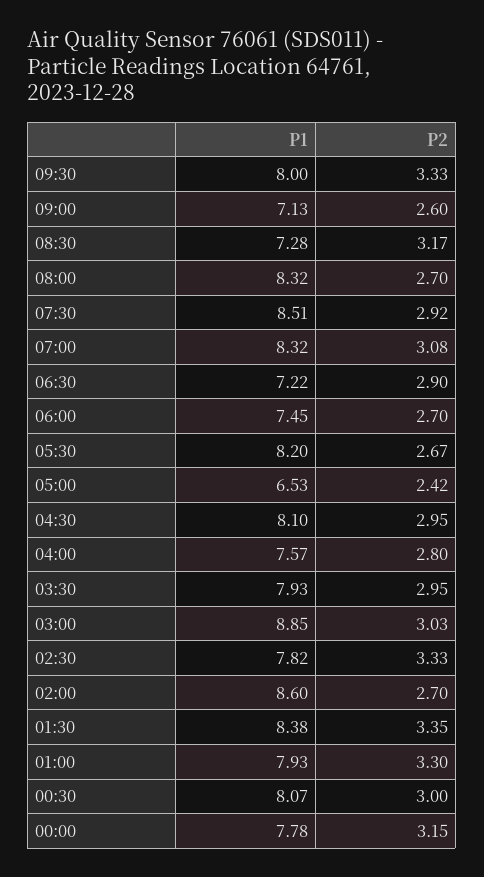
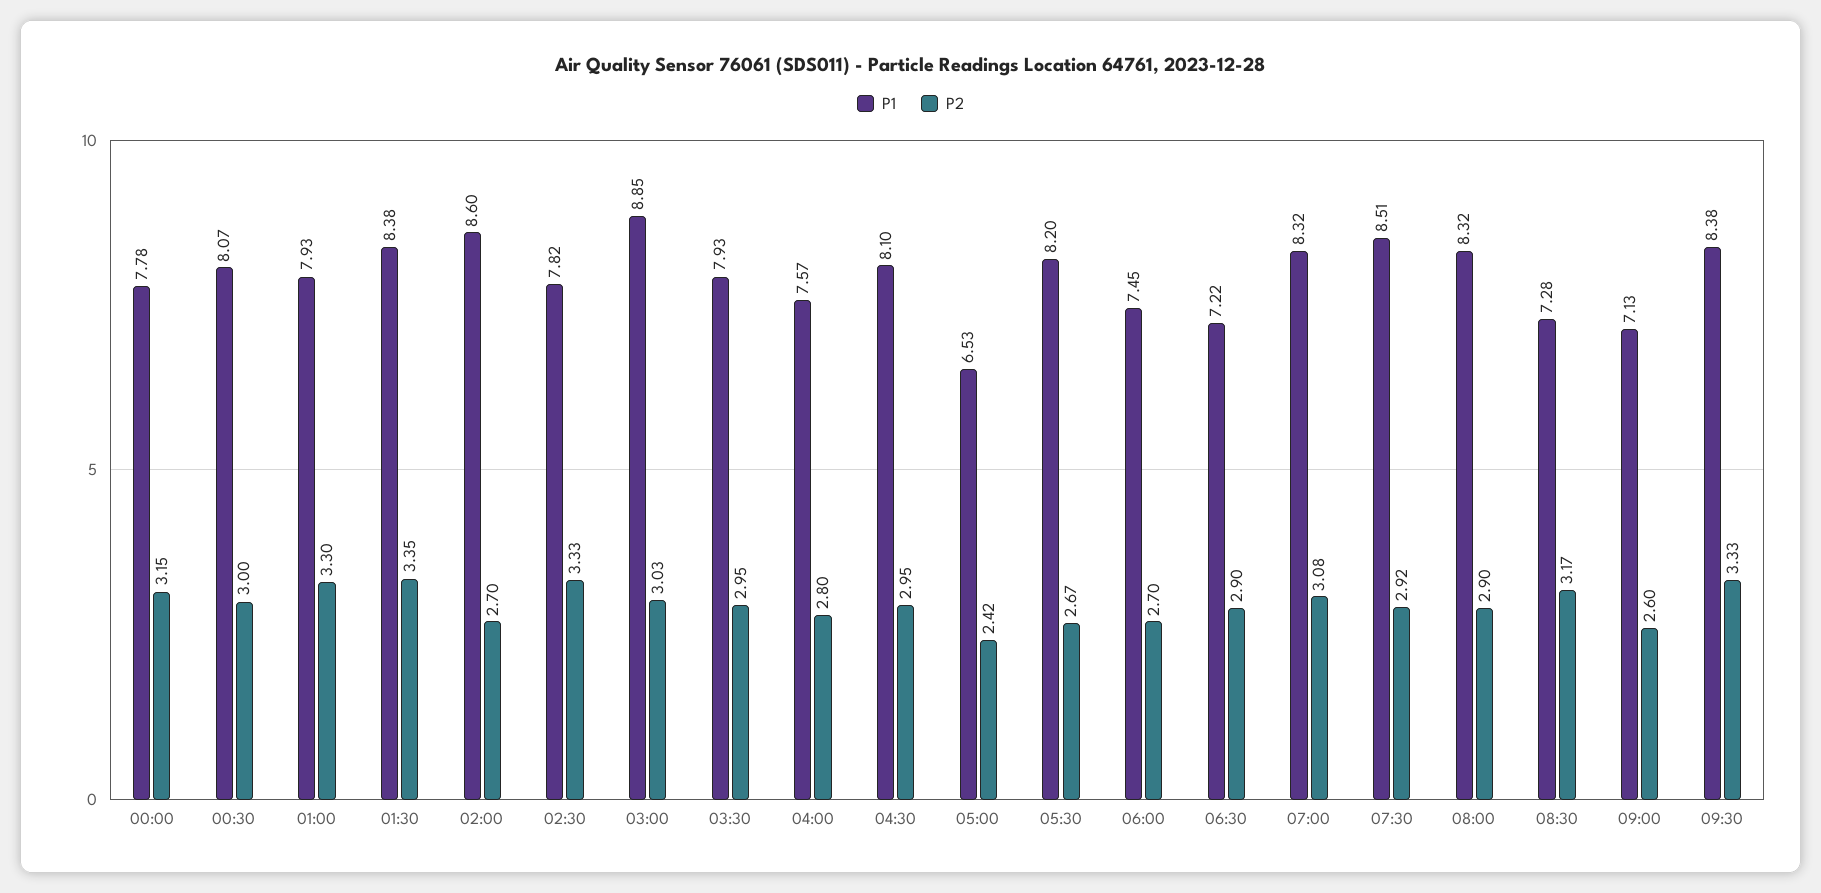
  {
    "P1": {
-     "09:30": 8,
+     "09:30": 8.38,
      "09:00": 7.13,
      "08:30": 7.28,
      "08:00": 8.32,
      "07:30": 8.51,
      "07:00": 8.32,
      "06:30": 7.22,
      "06:00": 7.45,
      "05:30": 8.2,
      "05:00": 6.53,
      "04:30": 8.1,
      "04:00": 7.57,
      "03:30": 7.93,
      "03:00": 8.85,
      "02:30": 7.82,
      "02:00": 8.6,
      "01:30": 8.38,
      "01:00": 7.93,
      "00:30": 8.07,
      "00:00": 7.78
    },
    "P2": {
      "09:30": 3.33,
      "09:00": 2.6,
      "08:30": 3.17,
-     "08:00": 2.7,
+     "08:00": 2.9,
      "07:30": 2.92,
      "07:00": 3.08,
      "06:30": 2.9,
      "06:00": 2.7,
      "05:30": 2.67,
      "05:00": 2.42,
      "04:30": 2.95,
      "04:00": 2.8,
      "03:30": 2.95,
      "03:00": 3.03,
      "02:30": 3.33,
      "02:00": 2.7,
      "01:30": 3.35,
      "01:00": 3.3,
      "00:30": 3,
      "00:00": 3.15
    }
  }

